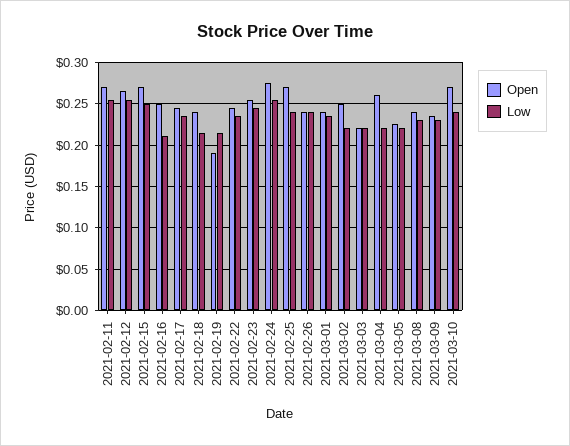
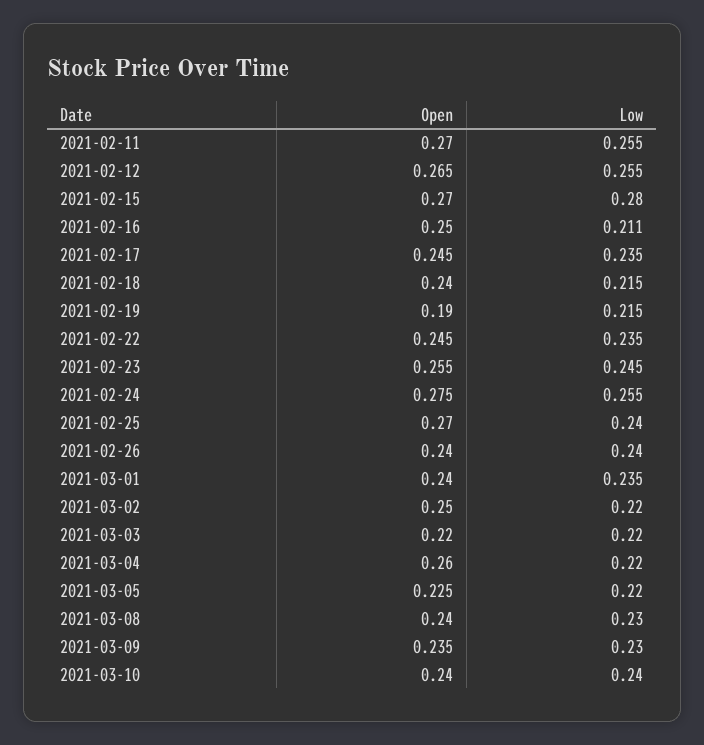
  {
    "Open": {
      "2021-02-11": 0.27,
      "2021-02-12": 0.265,
      "2021-02-15": 0.27,
      "2021-02-16": 0.25,
      "2021-02-17": 0.245,
      "2021-02-18": 0.24,
      "2021-02-19": 0.19,
      "2021-02-22": 0.245,
      "2021-02-23": 0.255,
      "2021-02-24": 0.275,
      "2021-02-25": 0.27,
      "2021-02-26": 0.24,
      "2021-03-01": 0.24,
      "2021-03-02": 0.25,
      "2021-03-03": 0.22,
      "2021-03-04": 0.26,
      "2021-03-05": 0.225,
      "2021-03-08": 0.24,
      "2021-03-09": 0.235,
-     "2021-03-10": 0.27
+     "2021-03-10": 0.24
    },
    "Low": {
      "2021-02-11": 0.255,
      "2021-02-12": 0.255,
-     "2021-02-15": 0.25,
+     "2021-02-15": 0.28,
      "2021-02-16": 0.211,
      "2021-02-17": 0.235,
      "2021-02-18": 0.215,
      "2021-02-19": 0.215,
      "2021-02-22": 0.235,
      "2021-02-23": 0.245,
      "2021-02-24": 0.255,
      "2021-02-25": 0.24,
      "2021-02-26": 0.24,
      "2021-03-01": 0.235,
      "2021-03-02": 0.22,
      "2021-03-03": 0.22,
      "2021-03-04": 0.22,
      "2021-03-05": 0.22,
      "2021-03-08": 0.23,
      "2021-03-09": 0.23,
      "2021-03-10": 0.24
    }
  }

